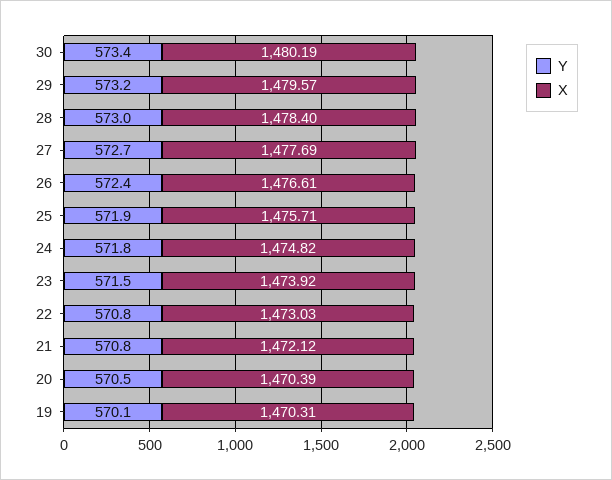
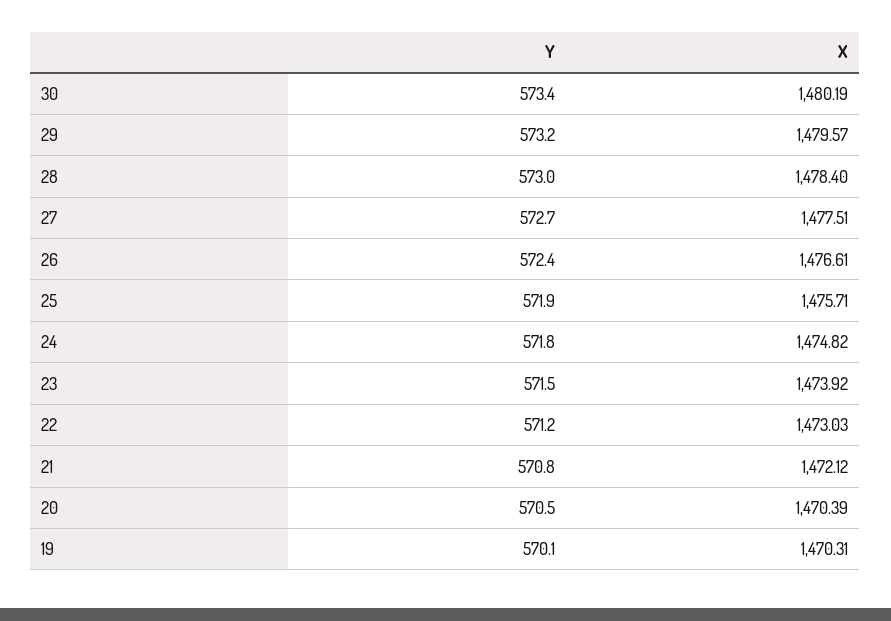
  {
    "Y": {
      "30": 573.4,
      "29": 573.2,
      "28": 573,
      "27": 572.7,
      "26": 572.4,
      "25": 571.9,
      "24": 571.8,
      "23": 571.5,
-     "22": 570.8,
+     "22": 571.2,
      "21": 570.8,
      "20": 570.5,
      "19": 570.1
    },
    "X": {
      "30": 1480.19,
      "29": 1479.57,
      "28": 1478.4,
-     "27": 1477.69,
+     "27": 1477.51,
      "26": 1476.61,
      "25": 1475.71,
      "24": 1474.82,
      "23": 1473.92,
      "22": 1473.03,
      "21": 1472.12,
      "20": 1470.39,
      "19": 1470.31
    }
  }

